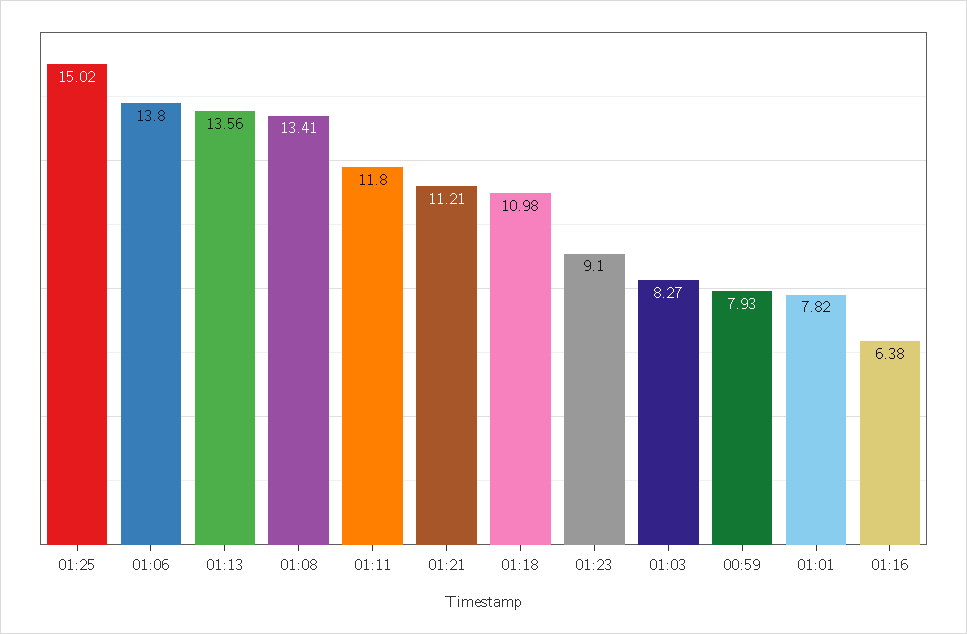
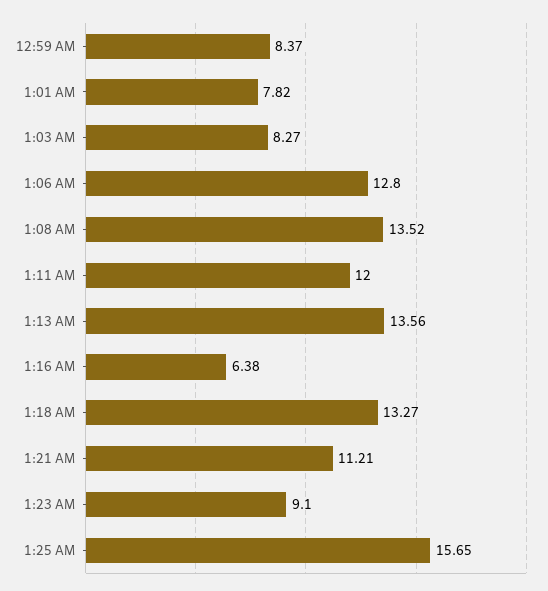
  {
-   "01:25": 15.02,
+   "01:25": 15.65,
-   "01:06": 13.8,
+   "01:06": 12.8,
    "01:13": 13.56,
-   "01:08": 13.41,
+   "01:08": 13.52,
-   "01:11": 11.8,
+   "01:11": 12,
    "01:21": 11.21,
-   "01:18": 10.98,
+   "01:18": 13.27,
    "01:23": 9.1,
    "01:03": 8.27,
-   "00:59": 7.93,
+   "00:59": 8.37,
    "01:01": 7.82,
    "01:16": 6.38
  }

